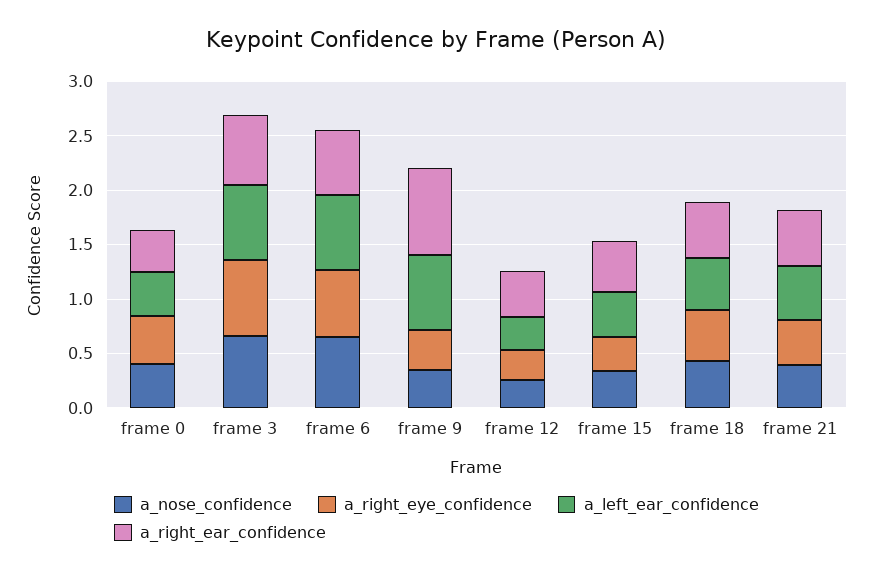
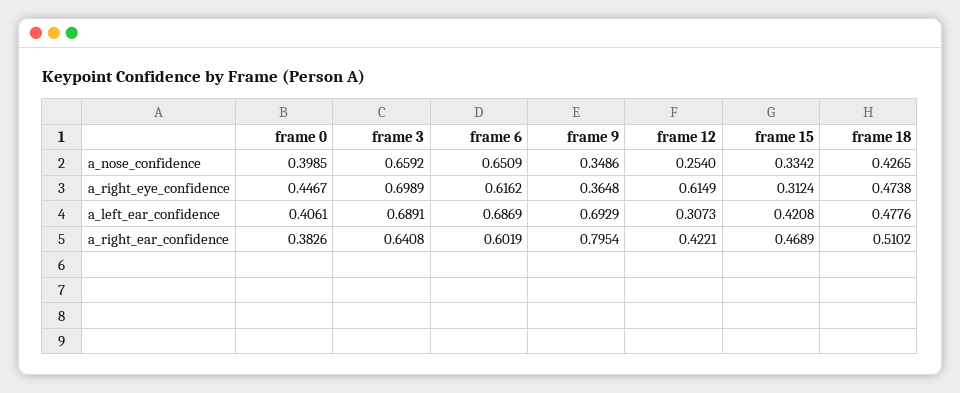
  {
    "a_nose_confidence": {
      "frame 0": 0.3985,
      "frame 3": 0.6592,
      "frame 6": 0.6509,
      "frame 9": 0.3486,
      "frame 12": 0.254,
      "frame 15": 0.3342,
-     "frame 18": 0.4265,
+     "frame 18": 0.4265
-     "frame 21": 0.4
    },
    "a_right_eye_confidence": {
      "frame 0": 0.4467,
      "frame 3": 0.6989,
      "frame 6": 0.6162,
      "frame 9": 0.3648,
-     "frame 12": 0.3,
+     "frame 12": 0.6149,
      "frame 15": 0.3124,
-     "frame 18": 0.4738,
+     "frame 18": 0.4738
-     "frame 21": 0.4
    },
    "a_left_ear_confidence": {
      "frame 0": 0.4061,
      "frame 3": 0.6891,
      "frame 6": 0.6869,
      "frame 9": 0.6929,
      "frame 12": 0.3073,
      "frame 15": 0.4208,
-     "frame 18": 0.4776,
+     "frame 18": 0.4776
-     "frame 21": 0.5
    },
    "a_right_ear_confidence": {
      "frame 0": 0.3826,
      "frame 3": 0.6408,
      "frame 6": 0.6019,
      "frame 9": 0.7954,
      "frame 12": 0.4221,
      "frame 15": 0.4689,
-     "frame 18": 0.5102,
+     "frame 18": 0.5102
-     "frame 21": 0.5
    }
  }

